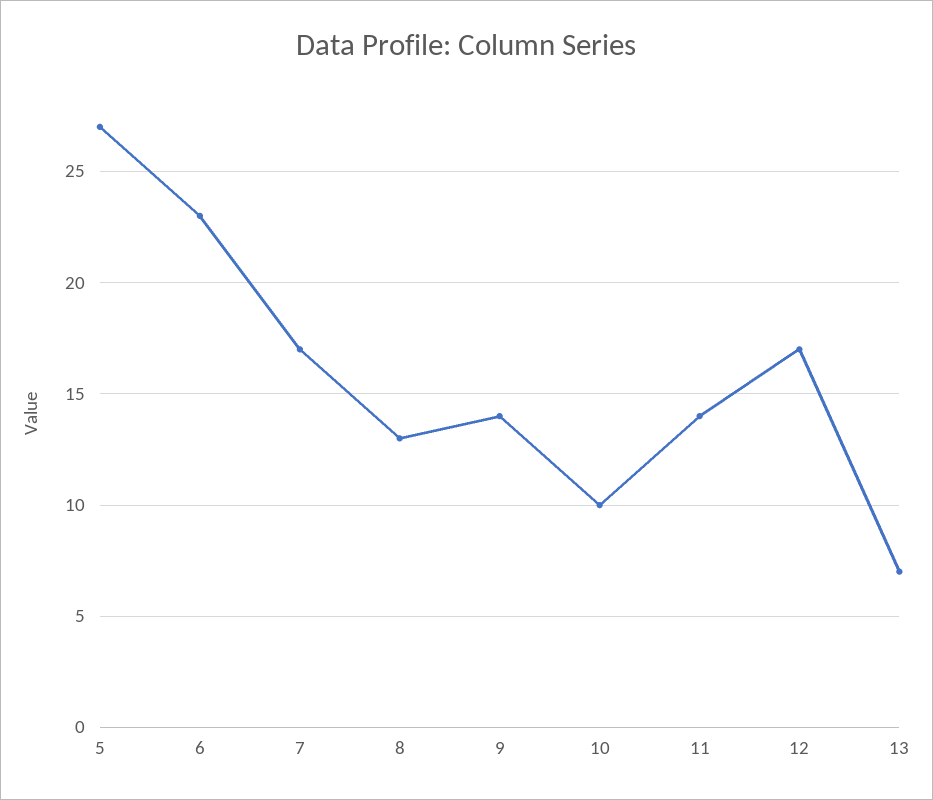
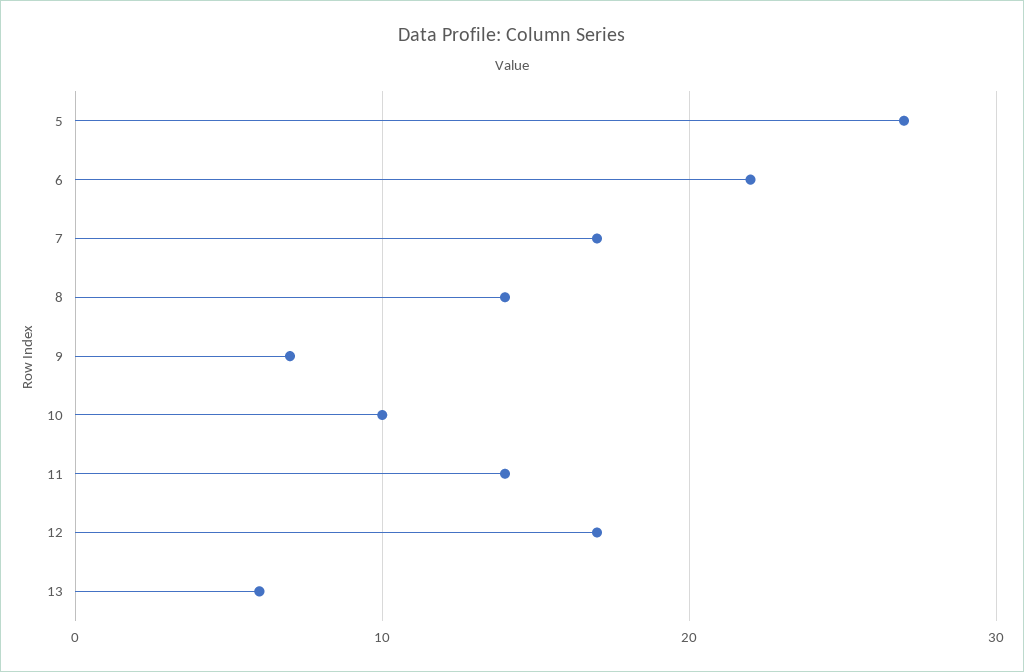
  {
    "5": 27,
-   "6": 23,
+   "6": 22,
    "7": 17,
-   "8": 13,
+   "8": 14,
-   "9": 14,
+   "9": 7,
    "10": 10,
    "11": 14,
    "12": 17,
-   "13": 7
+   "13": 6
  }

